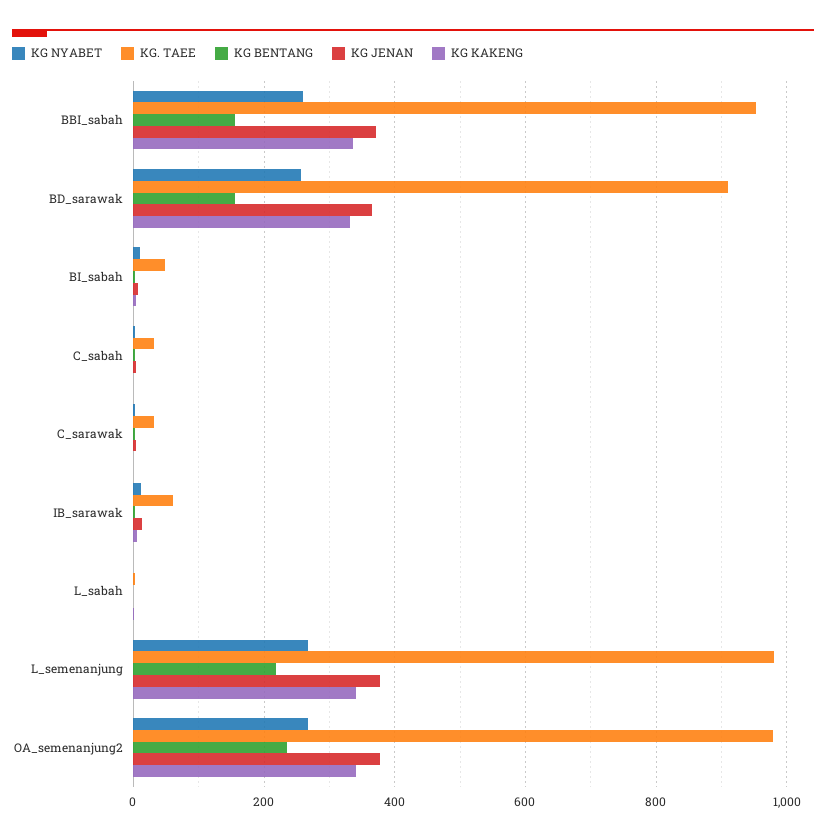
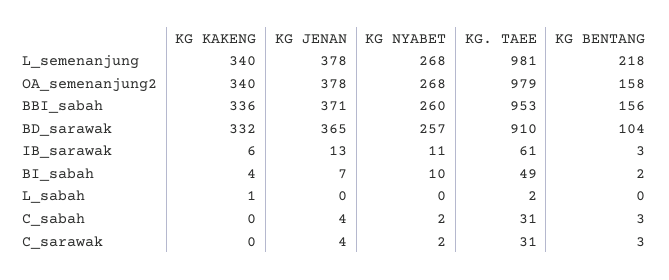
  {
    "KG NYABET": {
      "BBI_sabah": 260,
      "BD_sarawak": 257,
      "BI_sabah": 10,
      "C_sabah": 2,
      "C_sarawak": 2,
      "IB_sarawak": 11,
      "L_sabah": 0,
      "L_semenanjung": 268,
      "OA_semenanjung2": 268
    },
    "KG. TAEE": {
      "BBI_sabah": 953,
      "BD_sarawak": 910,
      "BI_sabah": 49,
      "C_sabah": 31,
      "C_sarawak": 31,
      "IB_sarawak": 61,
      "L_sabah": 2,
      "L_semenanjung": 981,
      "OA_semenanjung2": 979
    },
    "KG BENTANG": {
      "BBI_sabah": 156,
-     "BD_sarawak": 160,
+     "BD_sarawak": 104,
      "BI_sabah": 2,
      "C_sabah": 3,
      "C_sarawak": 3,
      "IB_sarawak": 3,
      "L_sabah": 0,
      "L_semenanjung": 218,
-     "OA_semenanjung2": 240
+     "OA_semenanjung2": 158
    },
    "KG JENAN": {
      "BBI_sabah": 371,
      "BD_sarawak": 365,
      "BI_sabah": 7,
      "C_sabah": 4,
      "C_sarawak": 4,
      "IB_sarawak": 13,
      "L_sabah": 0,
      "L_semenanjung": 378,
      "OA_semenanjung2": 378
    },
    "KG KAKENG": {
      "BBI_sabah": 336,
      "BD_sarawak": 332,
      "BI_sabah": 4,
      "C_sabah": 0,
      "C_sarawak": 0,
      "IB_sarawak": 6,
      "L_sabah": 1,
      "L_semenanjung": 340,
      "OA_semenanjung2": 340
    }
  }

